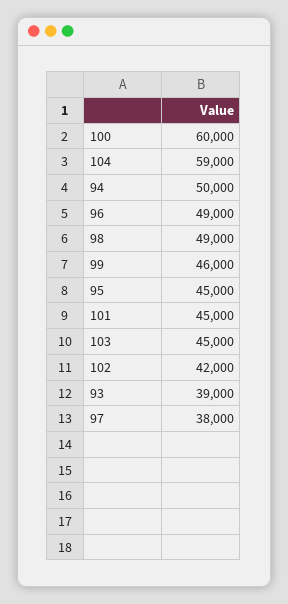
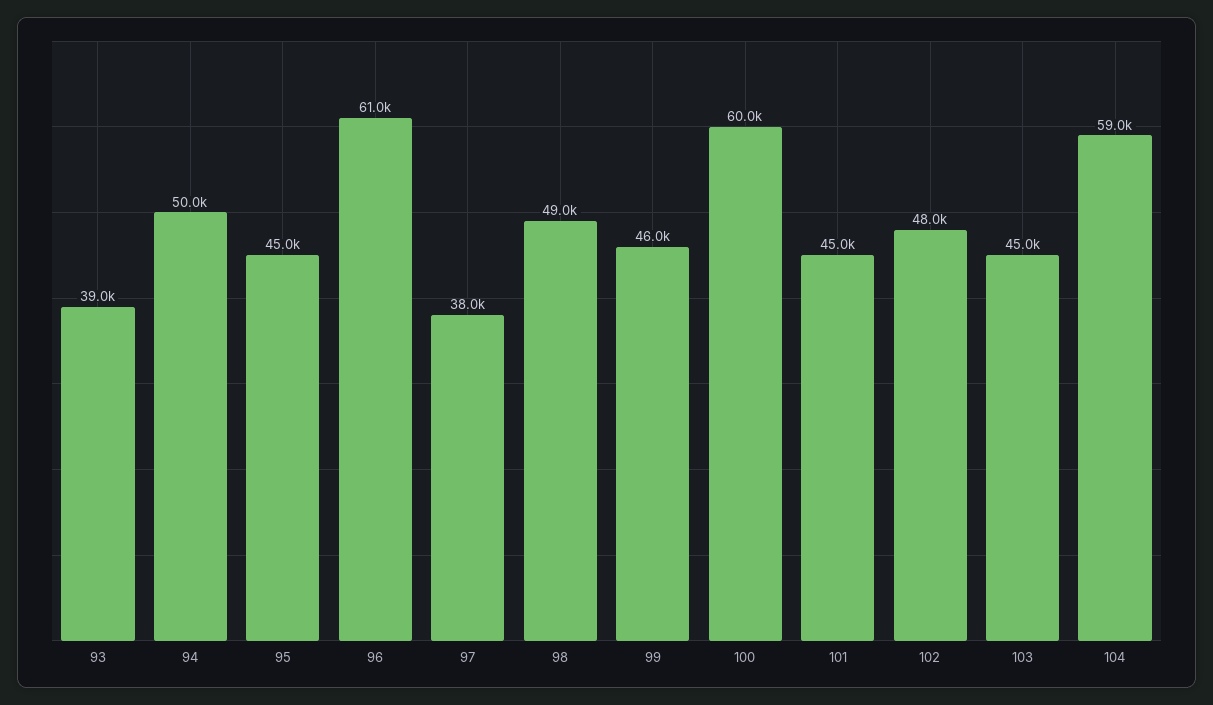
  {
    "100": 60000,
    "104": 59000,
    "94": 50000,
-   "96": 49000,
+   "96": 61000,
    "98": 49000,
    "99": 46000,
    "95": 45000,
    "101": 45000,
    "103": 45000,
-   "102": 42000,
+   "102": 48000,
    "93": 39000,
    "97": 38000
  }

